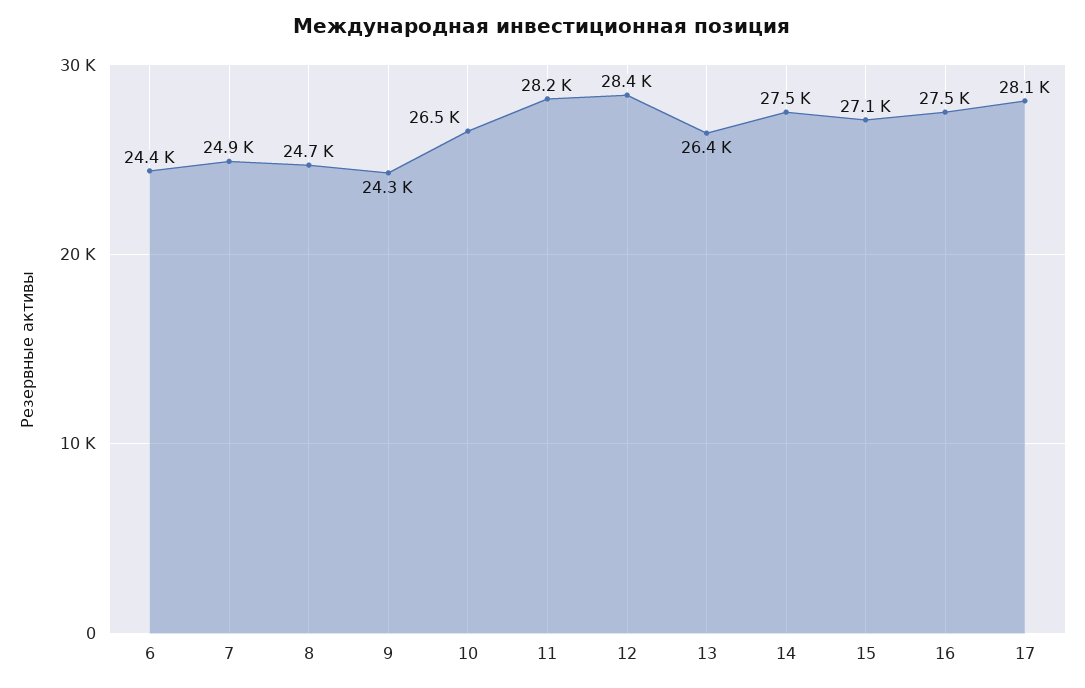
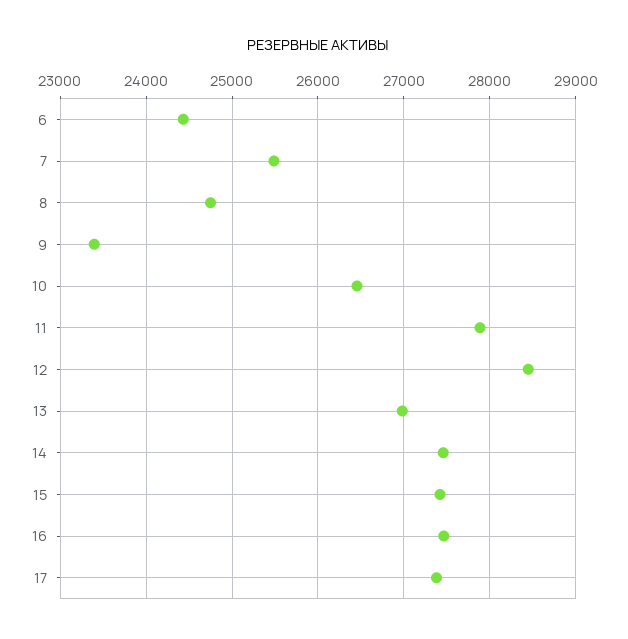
  {
    "6": 24400,
-   "7": 24900,
+   "7": 25500,
    "8": 24700,
-   "9": 24300,
+   "9": 23400,
    "10": 26500,
-   "11": 28200,
+   "11": 27900,
    "12": 28400,
-   "13": 26400,
+   "13": 27000,
    "14": 27500,
-   "15": 27100,
+   "15": 27400,
    "16": 27500,
-   "17": 28100
+   "17": 27400
  }

